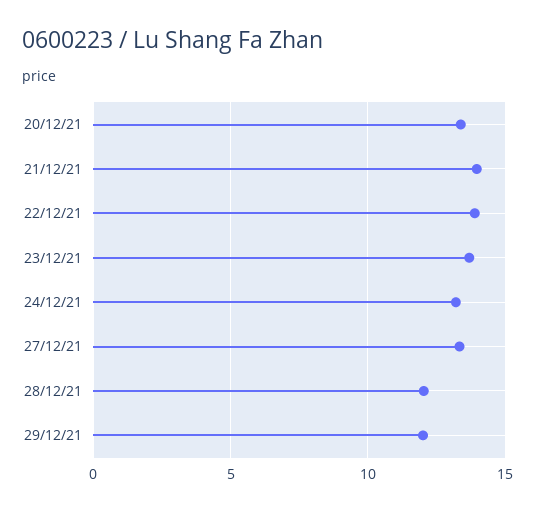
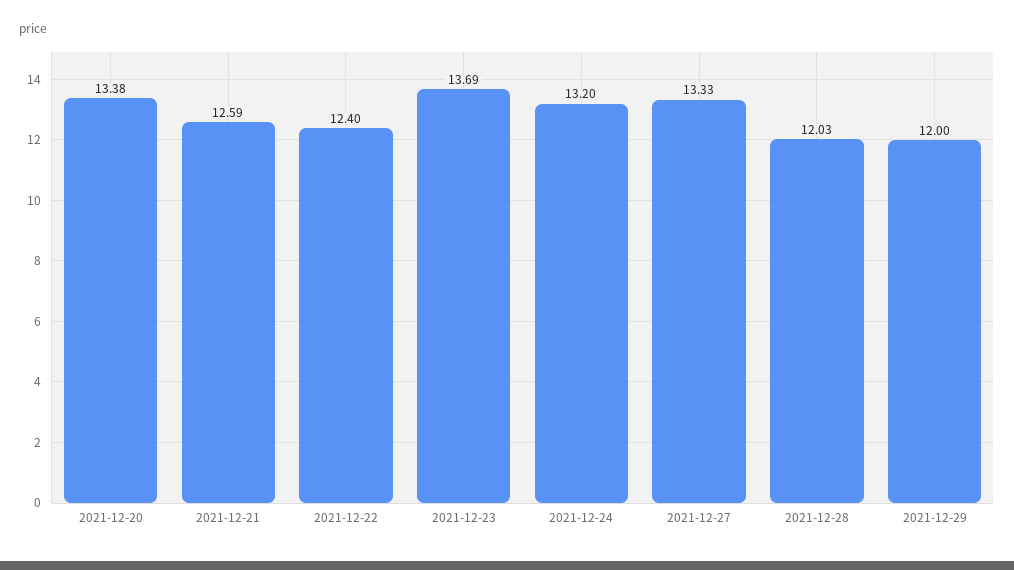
  {
    "20/12/21": 13.38,
-   "21/12/21": 14,
+   "21/12/21": 12.59,
-   "22/12/21": 14,
+   "22/12/21": 12.4,
    "23/12/21": 13.69,
    "24/12/21": 13.2,
    "27/12/21": 13.33,
    "28/12/21": 12.03,
    "29/12/21": 12
  }

